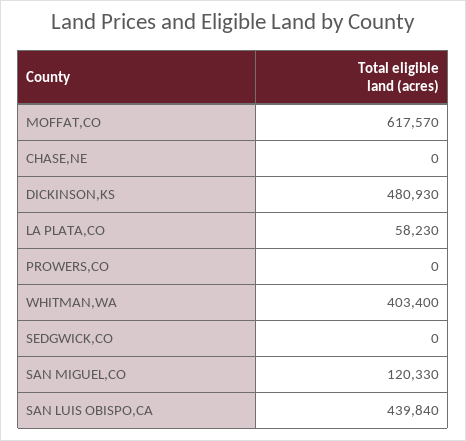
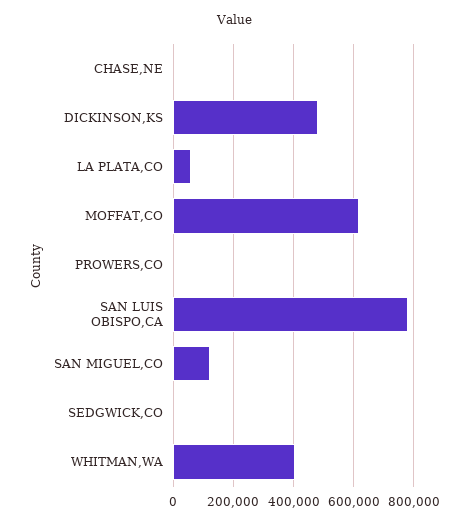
  {
    "MOFFAT,CO": 617570,
    "CHASE,NE": 0,
    "DICKINSON,KS": 480930,
    "LA PLATA,CO": 58230,
    "PROWERS,CO": 0,
    "WHITMAN,WA": 403400,
    "SEDGWICK,CO": 0,
    "SAN MIGUEL,CO": 120330,
-   "SAN LUIS OBISPO,CA": 439840
+   "SAN LUIS OBISPO,CA": 780000
  }

